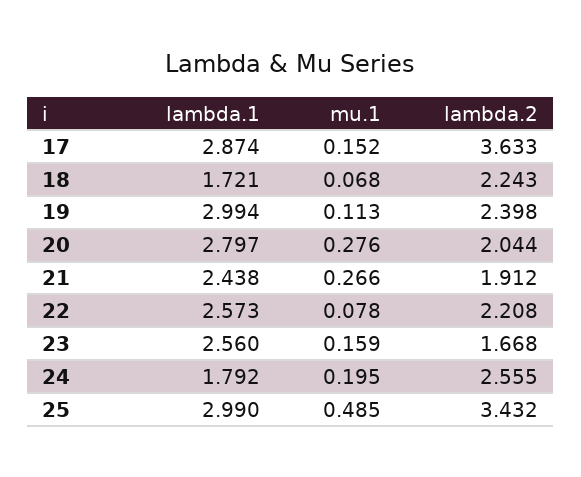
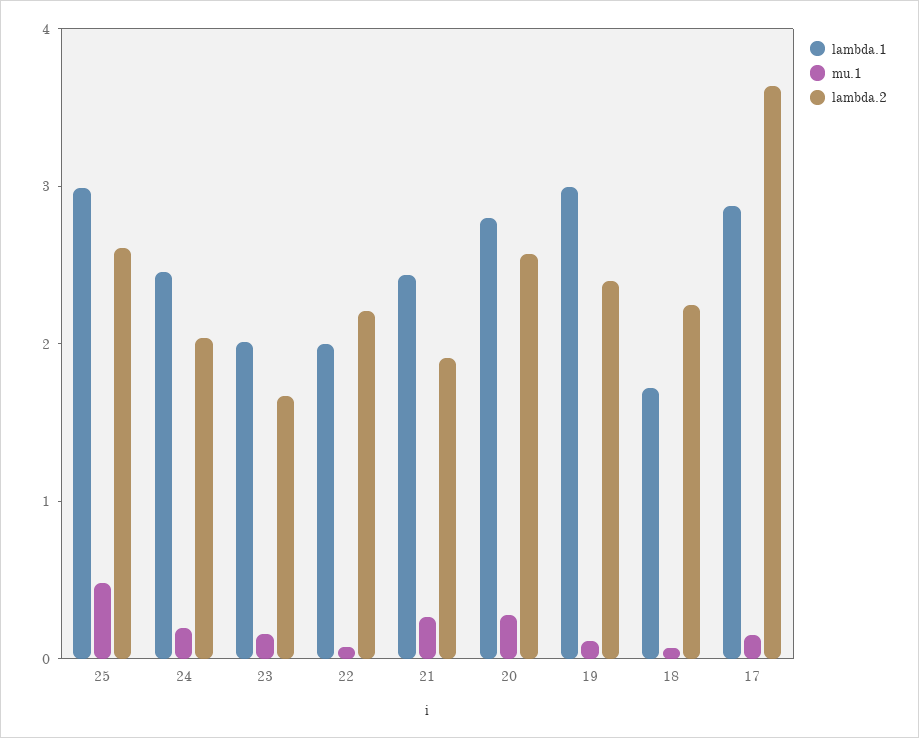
  {
    "lambda.1": {
      "17": 2.874,
      "18": 1.721,
      "19": 2.994,
      "20": 2.797,
      "21": 2.438,
-     "22": 2.573,
+     "22": 2,
-     "23": 2.56,
+     "23": 2,
-     "24": 1.792,
+     "24": 2.4,
      "25": 2.99
    },
    "mu.1": {
      "17": 0.152,
      "18": 0.068,
      "19": 0.113,
      "20": 0.276,
      "21": 0.266,
      "22": 0.078,
      "23": 0.159,
      "24": 0.195,
      "25": 0.485
    },
    "lambda.2": {
      "17": 3.633,
      "18": 2.243,
      "19": 2.398,
-     "20": 2.044,
+     "20": 2.6,
      "21": 1.912,
      "22": 2.208,
      "23": 1.668,
-     "24": 2.555,
+     "24": 2,
-     "25": 3.432
+     "25": 2.6
    }
  }

